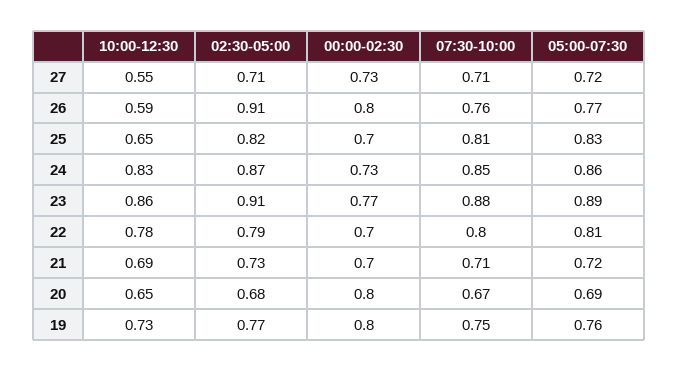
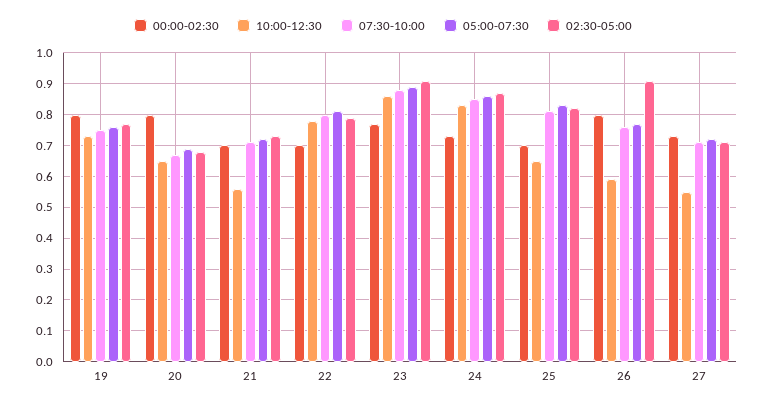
  {
    "10:00-12:30": {
      "27": 0.55,
      "26": 0.59,
      "25": 0.65,
      "24": 0.83,
      "23": 0.86,
      "22": 0.78,
-     "21": 0.69,
+     "21": 0.55,
      "20": 0.65,
      "19": 0.73
    },
    "02:30-05:00": {
      "27": 0.71,
      "26": 0.91,
      "25": 0.82,
      "24": 0.87,
      "23": 0.91,
      "22": 0.79,
      "21": 0.73,
      "20": 0.68,
      "19": 0.77
    },
    "00:00-02:30": {
      "27": 0.73,
      "26": 0.8,
      "25": 0.7,
      "24": 0.73,
      "23": 0.77,
      "22": 0.7,
      "21": 0.7,
      "20": 0.8,
      "19": 0.8
    },
    "07:30-10:00": {
      "27": 0.71,
      "26": 0.76,
      "25": 0.81,
      "24": 0.85,
      "23": 0.88,
      "22": 0.8,
      "21": 0.71,
      "20": 0.67,
      "19": 0.75
    },
    "05:00-07:30": {
      "27": 0.72,
      "26": 0.77,
      "25": 0.83,
      "24": 0.86,
      "23": 0.89,
      "22": 0.81,
      "21": 0.72,
      "20": 0.69,
      "19": 0.76
    }
  }

